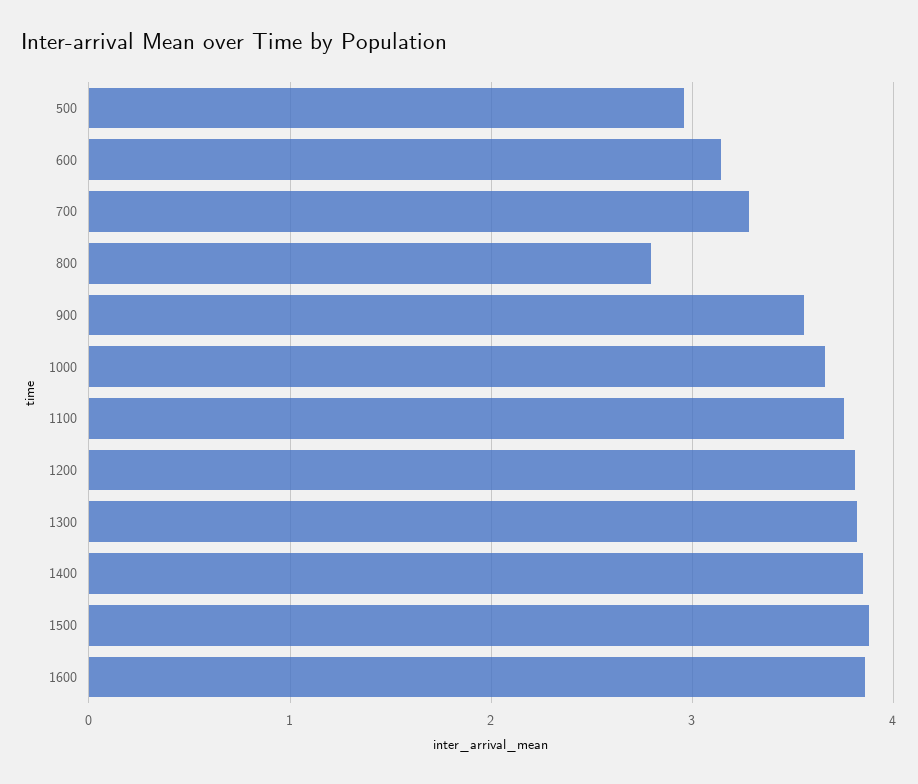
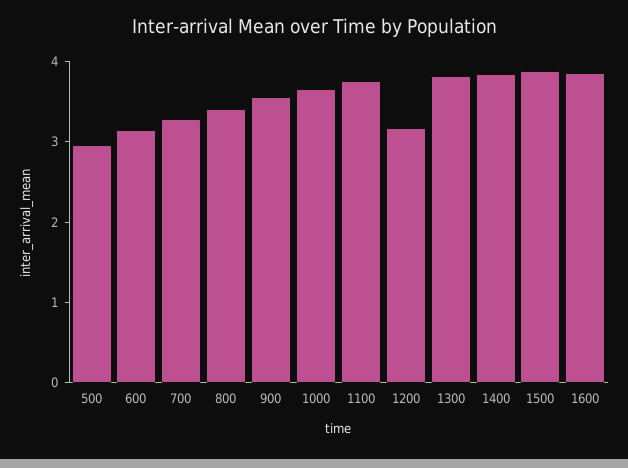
  {
    "500": 3,
    "600": 3.1,
    "700": 3.3,
-   "800": 2.8,
+   "800": 3.4,
    "900": 3.6,
    "1000": 3.7,
    "1100": 3.8,
-   "1200": 3.8,
+   "1200": 3.2,
    "1300": 3.8,
    "1400": 3.8,
    "1500": 3.9,
    "1600": 3.9
  }

